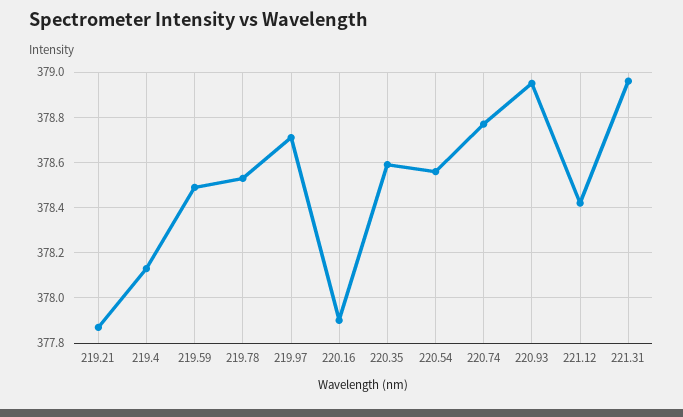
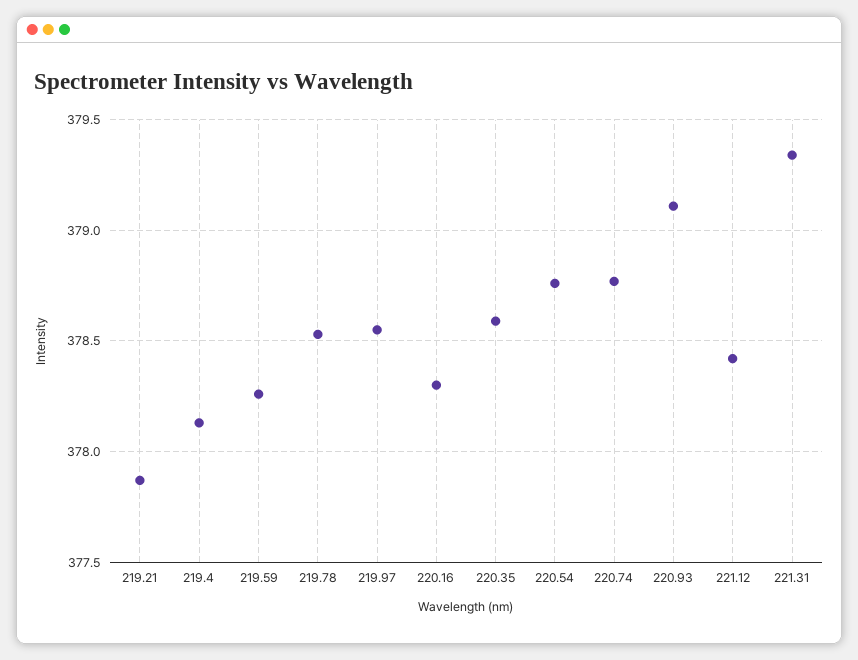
  {
    "219.21": 377.85,
    "219.4": 378.15,
-   "219.59": 378.5,
+   "219.59": 378.25,
    "219.78": 378.55,
-   "219.97": 378.7,
+   "219.97": 378.55,
-   "220.16": 377.9,
+   "220.16": 378.3,
    "220.35": 378.6,
-   "220.54": 378.55,
+   "220.54": 378.75,
    "220.74": 378.75,
-   "220.93": 378.95,
+   "220.93": 379.1,
    "221.12": 378.4,
-   "221.31": 378.95
+   "221.31": 379.35
  }

